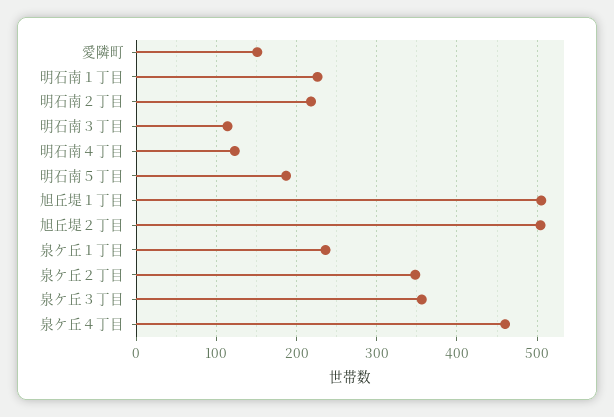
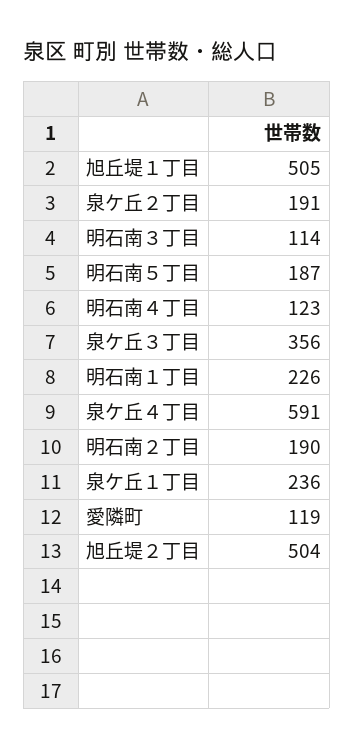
  {
-   "愛隣町": 150,
+   "愛隣町": 119,
    "明石南１丁目": 226,
-   "明石南２丁目": 220,
+   "明石南２丁目": 190,
    "明石南３丁目": 114,
    "明石南４丁目": 123,
    "明石南５丁目": 187,
    "旭丘堤１丁目": 505,
    "旭丘堤２丁目": 504,
    "泉ケ丘１丁目": 236,
-   "泉ケ丘２丁目": 350,
+   "泉ケ丘２丁目": 191,
    "泉ケ丘３丁目": 356,
-   "泉ケ丘４丁目": 460
+   "泉ケ丘４丁目": 591
  }

